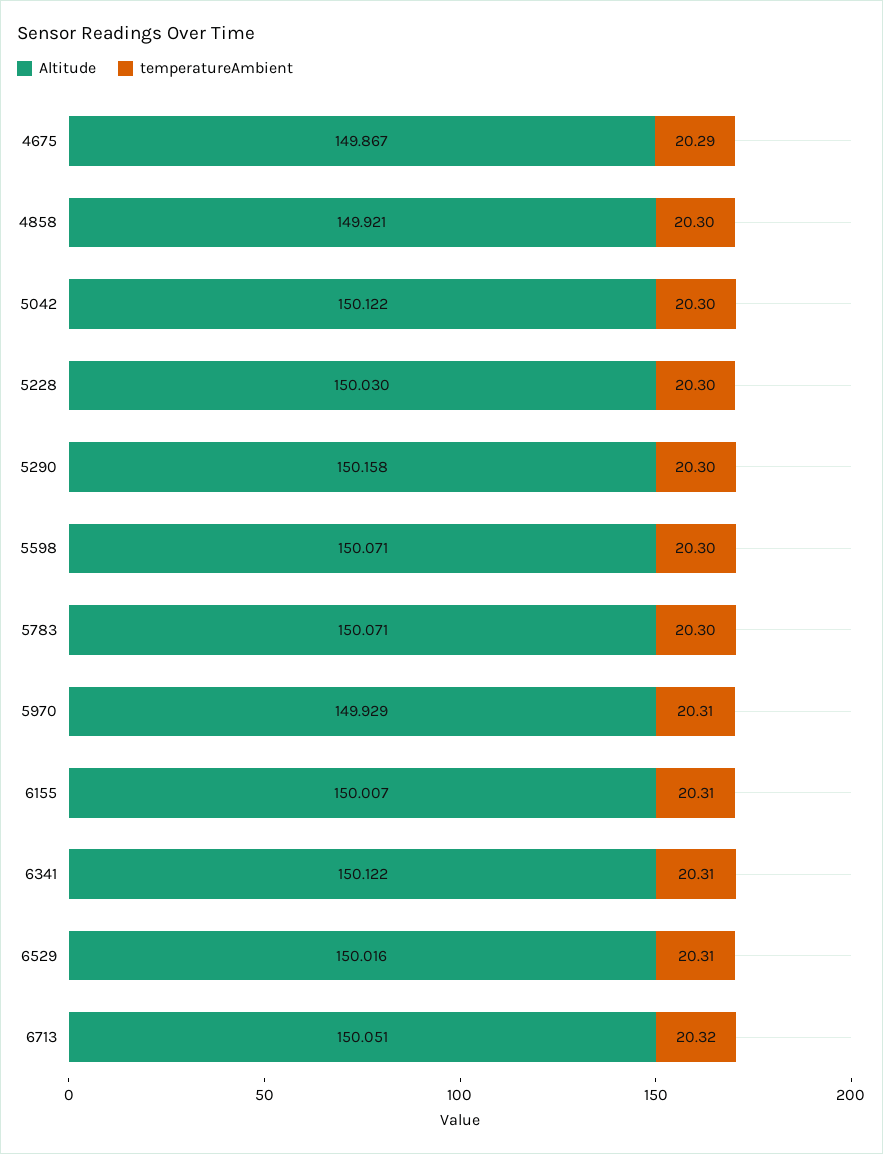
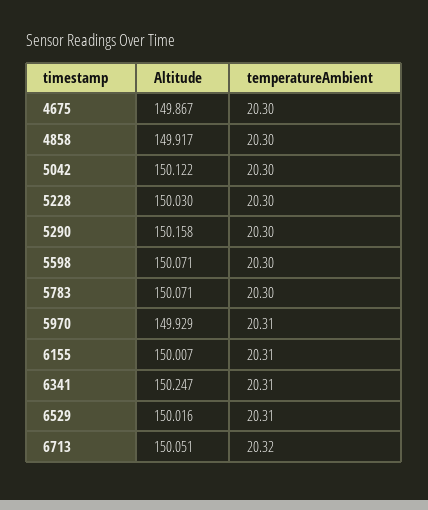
  {
    "Altitude": {
      "4675": 149.867,
-     "4858": 149.921,
+     "4858": 149.917,
      "5042": 150.122,
      "5228": 150.03,
      "5290": 150.158,
      "5598": 150.071,
      "5783": 150.071,
      "5970": 149.929,
      "6155": 150.007,
-     "6341": 150.122,
+     "6341": 150.247,
      "6529": 150.016,
      "6713": 150.051
    },
    "temperatureAmbient": {
-     "4675": 20.29,
+     "4675": 20.3,
      "4858": 20.3,
      "5042": 20.3,
      "5228": 20.3,
      "5290": 20.3,
      "5598": 20.3,
      "5783": 20.3,
      "5970": 20.31,
      "6155": 20.31,
      "6341": 20.31,
      "6529": 20.31,
      "6713": 20.32
    }
  }

